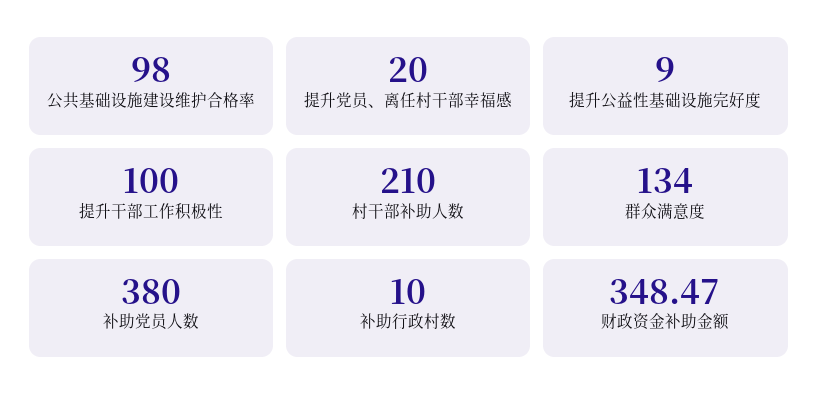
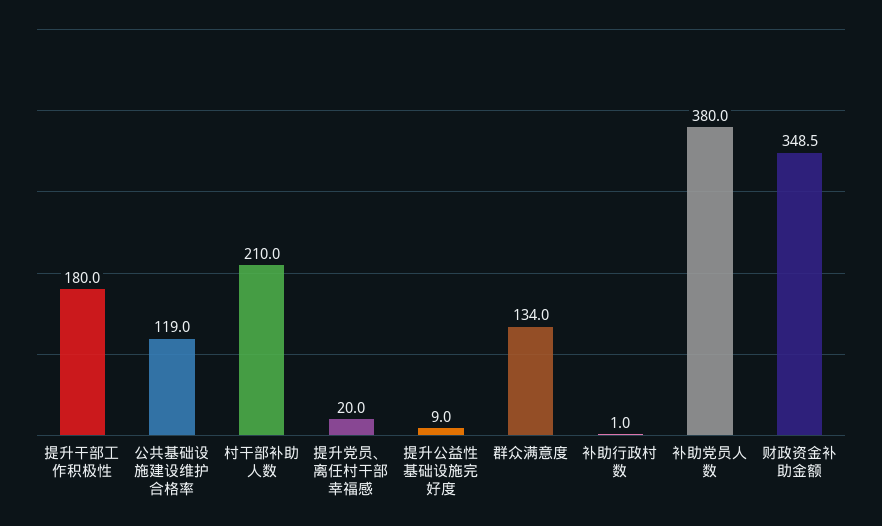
  {
-   "公共基础设施建设维护合格率": 98,
+   "公共基础设施建设维护合格率": 119,
    "提升党员、离任村干部幸福感": 20,
    "提升公益性基础设施完好度": 9,
-   "提升干部工作积极性": 100,
+   "提升干部工作积极性": 180,
    "村干部补助人数": 210,
    "群众满意度": 134,
    "补助党员人数": 380,
-   "补助行政村数": 10,
+   "补助行政村数": 1,
    "财政资金补助金额": 348.47
  }

